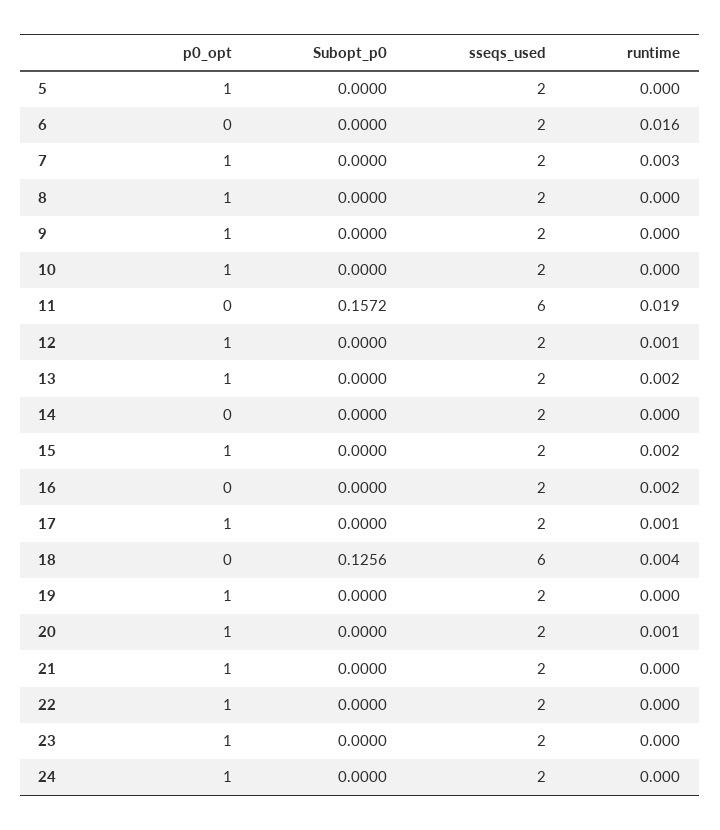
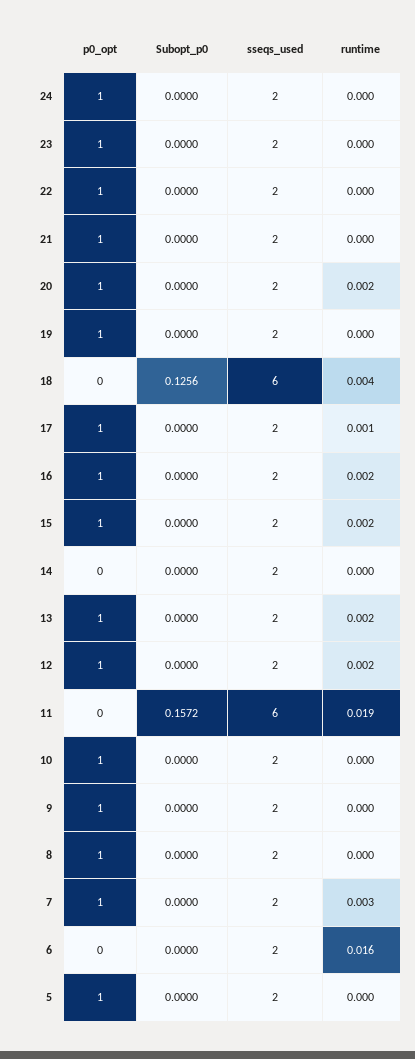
  {
    "p0_opt": {
      "5": 1,
      "6": 0,
      "7": 1,
      "8": 1,
      "9": 1,
      "10": 1,
      "11": 0,
      "12": 1,
      "13": 1,
      "14": 0,
      "15": 1,
-     "16": 0,
+     "16": 1,
      "17": 1,
      "18": 0,
      "19": 1,
      "20": 1,
      "21": 1,
      "22": 1,
      "23": 1,
      "24": 1
    },
    "Subopt_p0": {
      "5": 0,
      "6": 0,
      "7": 0,
      "8": 0,
      "9": 0,
      "10": 0,
      "11": 0.1572,
      "12": 0,
      "13": 0,
      "14": 0,
      "15": 0,
      "16": 0,
      "17": 0,
      "18": 0.1256,
      "19": 0,
      "20": 0,
      "21": 0,
      "22": 0,
      "23": 0,
      "24": 0
    },
    "sseqs_used": {
      "5": 2,
      "6": 2,
      "7": 2,
      "8": 2,
      "9": 2,
      "10": 2,
      "11": 6,
      "12": 2,
      "13": 2,
      "14": 2,
      "15": 2,
      "16": 2,
      "17": 2,
      "18": 6,
      "19": 2,
      "20": 2,
      "21": 2,
      "22": 2,
      "23": 2,
      "24": 2
    },
    "runtime": {
      "5": 0,
      "6": 0.016,
      "7": 0.003,
      "8": 0,
      "9": 0,
      "10": 0,
      "11": 0.019,
-     "12": 0.001,
+     "12": 0.002,
      "13": 0.002,
      "14": 0,
      "15": 0.002,
      "16": 0.002,
      "17": 0.001,
      "18": 0.004,
      "19": 0,
-     "20": 0.001,
+     "20": 0.002,
      "21": 0,
      "22": 0,
      "23": 0,
      "24": 0
    }
  }

